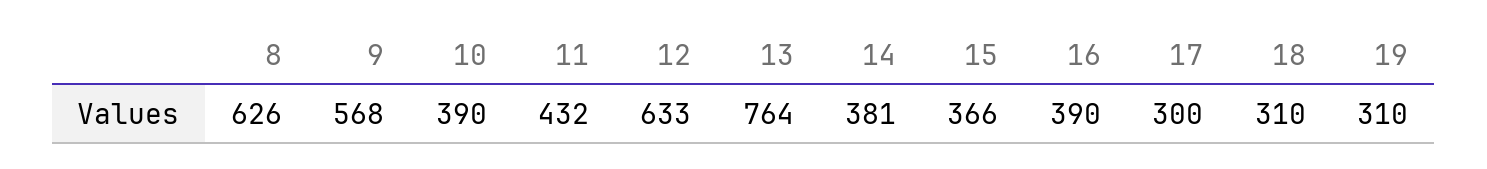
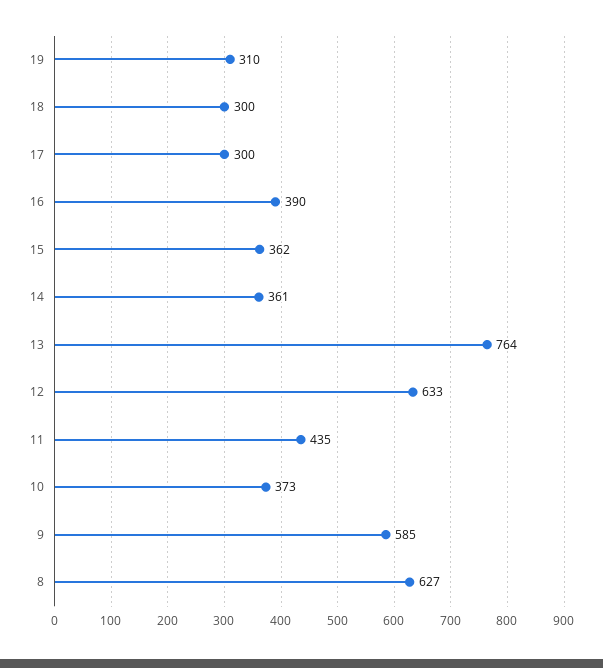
  {
-   "8": 626,
+   "8": 627,
-   "9": 568,
+   "9": 585,
-   "10": 390,
+   "10": 373,
-   "11": 432,
+   "11": 435,
    "12": 633,
    "13": 764,
-   "14": 381,
+   "14": 361,
-   "15": 366,
+   "15": 362,
    "16": 390,
    "17": 300,
-   "18": 310,
+   "18": 300,
    "19": 310
  }

